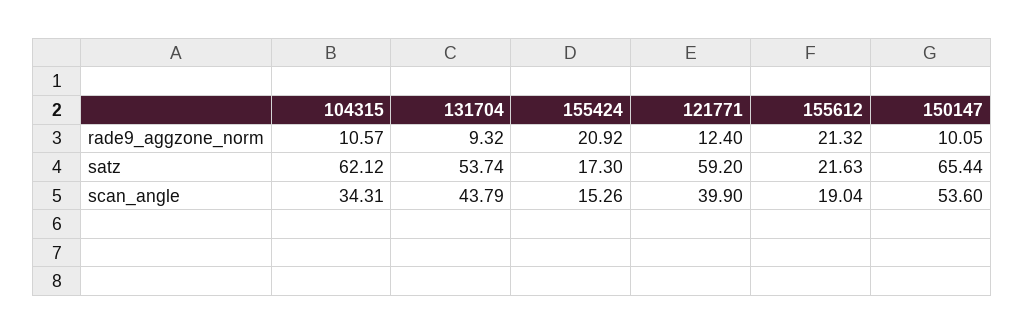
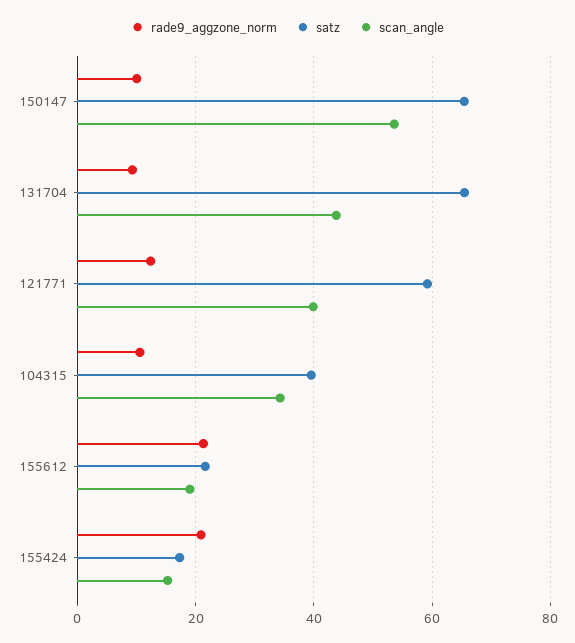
  {
    "rade9_aggzone_norm": {
      "104315": 10.57,
      "131704": 9.32,
      "155424": 20.92,
      "121771": 12.4,
      "155612": 21.32,
      "150147": 10.05
    },
    "satz": {
-     "104315": 62.12,
+     "104315": 40,
-     "131704": 53.74,
+     "131704": 66,
      "155424": 17.3,
      "121771": 59.2,
      "155612": 21.63,
      "150147": 65.44
    },
    "scan_angle": {
      "104315": 34.31,
      "131704": 43.79,
      "155424": 15.26,
      "121771": 39.9,
      "155612": 19.04,
      "150147": 53.6
    }
  }

